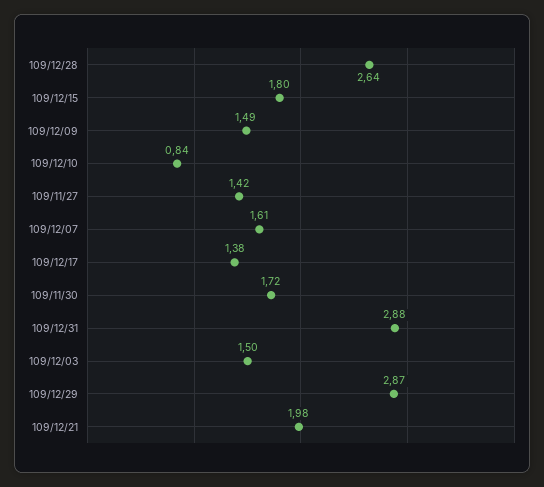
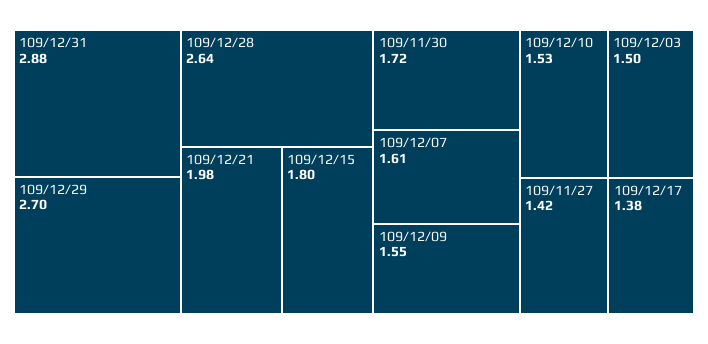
  {
    "109/12/28": 2.64,
    "109/12/15": 1.8,
-   "109/12/09": 1.49,
+   "109/12/09": 1.55,
-   "109/12/10": 0.84,
+   "109/12/10": 1.53,
    "109/11/27": 1.42,
    "109/12/07": 1.61,
    "109/12/17": 1.38,
    "109/11/30": 1.72,
    "109/12/31": 2.88,
    "109/12/03": 1.5,
-   "109/12/29": 2.87,
+   "109/12/29": 2.7,
    "109/12/21": 1.98
  }

